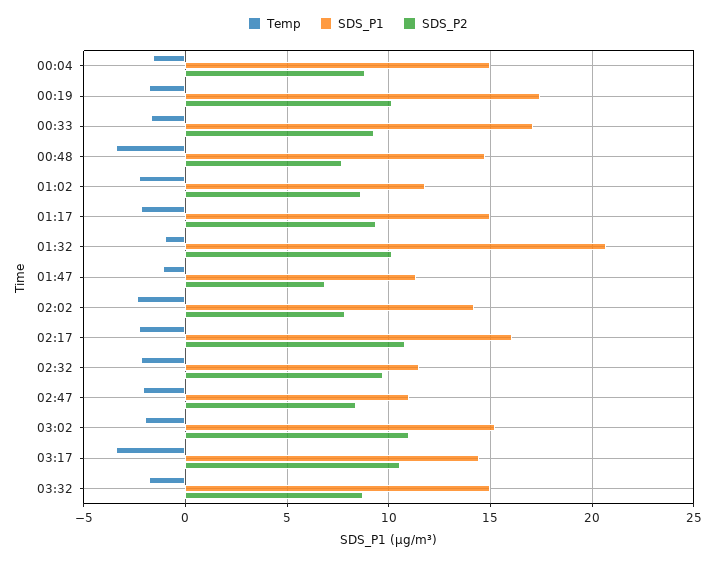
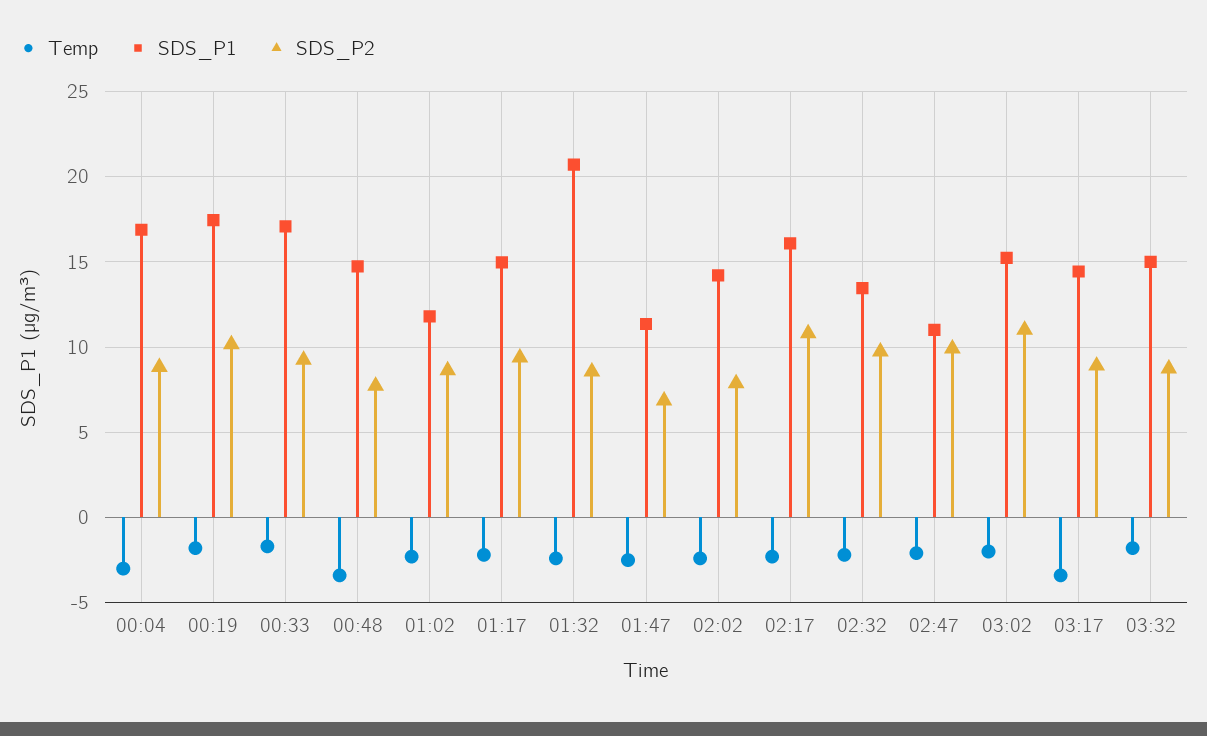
  {
    "Temp": {
-     "00:04": -1.5,
+     "00:04": -3,
      "00:19": -2,
      "00:33": -1.5,
      "00:48": -3.5,
      "01:02": -2.5,
      "01:17": -2,
-     "01:32": -1,
+     "01:32": -2.5,
-     "01:47": -1,
+     "01:47": -2.5,
      "02:02": -2.5,
      "02:17": -2.5,
      "02:32": -2,
      "02:47": -2,
      "03:02": -2,
      "03:17": -3.5,
      "03:32": -2
    },
    "SDS_P1": {
-     "00:04": 15,
+     "00:04": 17,
      "00:19": 17.5,
      "00:33": 17,
      "00:48": 14.5,
      "01:02": 12,
      "01:17": 15,
      "01:32": 20.5,
      "01:47": 11.5,
      "02:02": 14,
      "02:17": 16,
-     "02:32": 11.5,
+     "02:32": 13.5,
      "02:47": 11,
      "03:02": 15,
      "03:17": 14.5,
      "03:32": 15
    },
    "SDS_P2": {
      "00:04": 9,
      "00:19": 10,
      "00:33": 9.5,
      "00:48": 7.5,
      "01:02": 8.5,
      "01:17": 9.5,
-     "01:32": 10,
+     "01:32": 8.5,
      "01:47": 7,
      "02:02": 8,
      "02:17": 11,
      "02:32": 9.5,
-     "02:47": 8.5,
+     "02:47": 10,
      "03:02": 11,
-     "03:17": 10.5,
+     "03:17": 9,
      "03:32": 8.5
    }
  }

